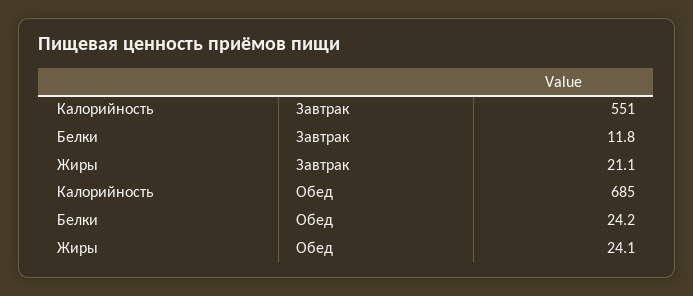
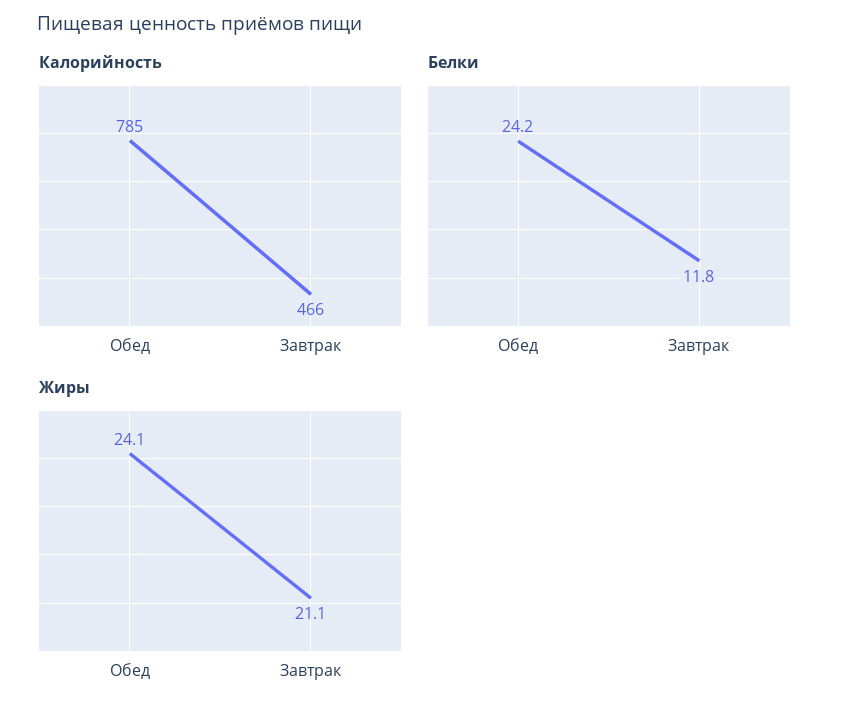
  {
    "Калорийность": {
-     "Завтрак": 551,
+     "Завтрак": 466,
-     "Обед": 685
+     "Обед": 785
    },
    "Белки": {
      "Завтрак": 11.8,
      "Обед": 24.2
    },
    "Жиры": {
      "Завтрак": 21.1,
      "Обед": 24.1
    }
  }

